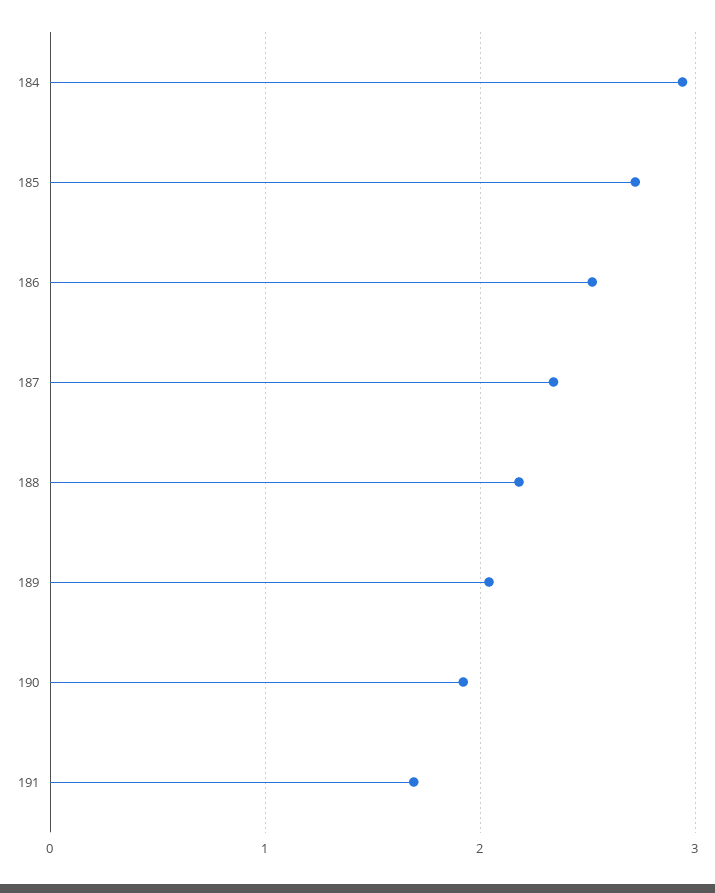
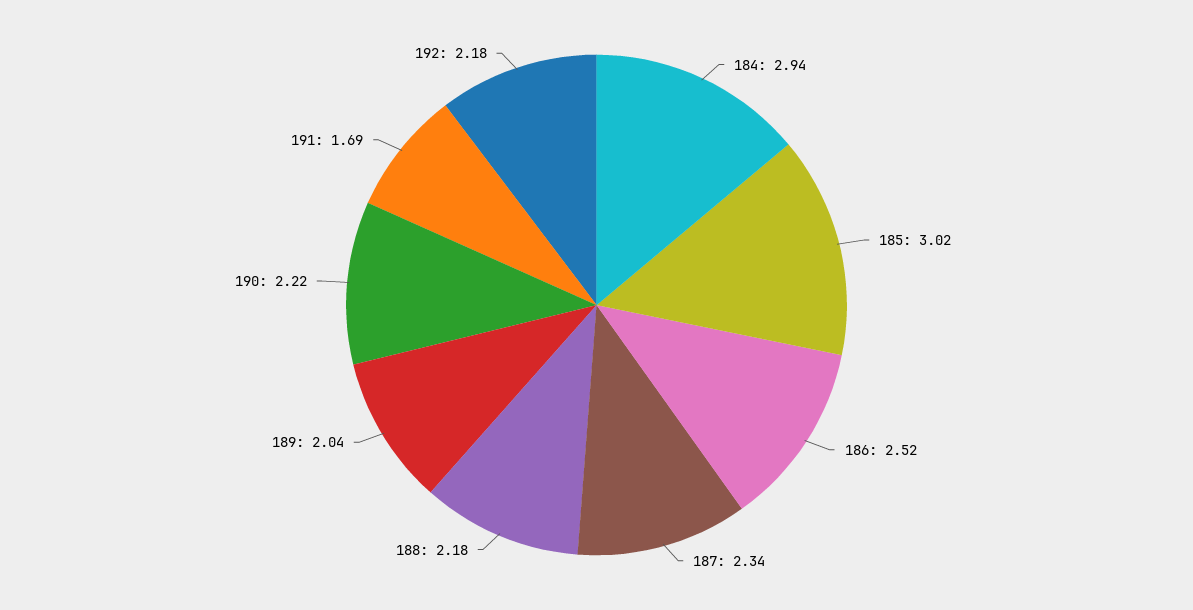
  {
    "184": 2.94,
-   "185": 2.7,
+   "185": 3.02,
    "186": 2.52,
    "187": 2.34,
    "188": 2.18,
    "189": 2.04,
-   "190": 1.9,
+   "190": 2.22,
-   "191": 1.69
+   "191": 1.69,
+   "192": 2.18
  }

